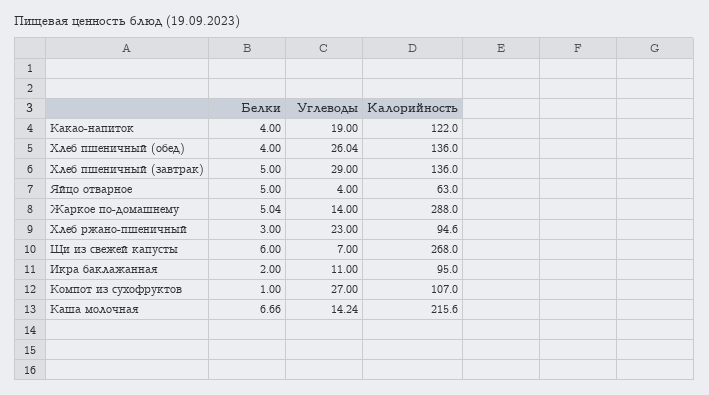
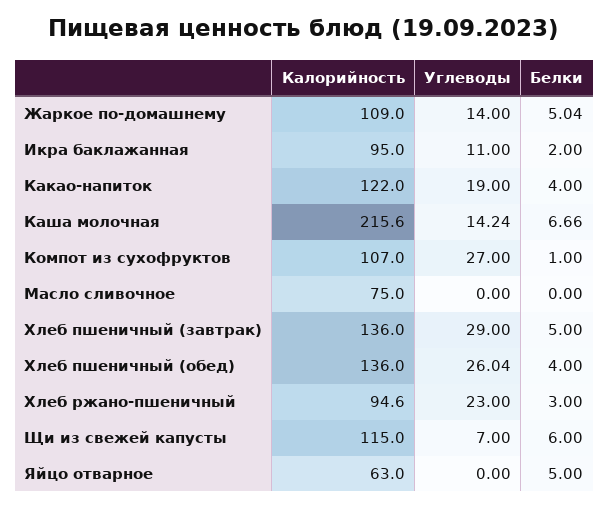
  {
    "Белки": {
      "Какао-напиток": 4,
      "Хлеб пшеничный (обед)": 4,
      "Хлеб пшеничный (завтрак)": 5,
      "Яйцо отварное": 5,
      "Жаркое по-домашнему": 5.04,
      "Хлеб ржано-пшеничный": 3,
      "Щи из свежей капусты": 6,
      "Икра баклажанная": 2,
      "Компот из сухофруктов": 1,
-     "Каша молочная": 6.66
+     "Каша молочная": 6.66,
+     "Масло сливочное": 0
    },
    "Углеводы": {
      "Какао-напиток": 19,
      "Хлеб пшеничный (обед)": 26.04,
      "Хлеб пшеничный (завтрак)": 29,
-     "Яйцо отварное": 4,
+     "Яйцо отварное": 0,
      "Жаркое по-домашнему": 14,
      "Хлеб ржано-пшеничный": 23,
      "Щи из свежей капусты": 7,
      "Икра баклажанная": 11,
      "Компот из сухофруктов": 27,
-     "Каша молочная": 14.24
+     "Каша молочная": 14.24,
+     "Масло сливочное": 0
    },
    "Калорийность": {
      "Какао-напиток": 122,
      "Хлеб пшеничный (обед)": 136,
      "Хлеб пшеничный (завтрак)": 136,
      "Яйцо отварное": 63,
-     "Жаркое по-домашнему": 288,
+     "Жаркое по-домашнему": 109,
      "Хлеб ржано-пшеничный": 94.6,
-     "Щи из свежей капусты": 268,
+     "Щи из свежей капусты": 115,
      "Икра баклажанная": 95,
      "Компот из сухофруктов": 107,
-     "Каша молочная": 215.6
+     "Каша молочная": 215.6,
+     "Масло сливочное": 75
    }
  }

